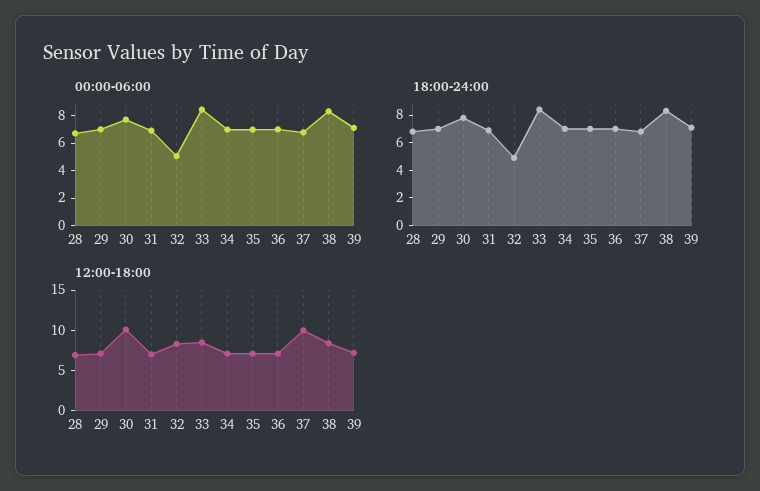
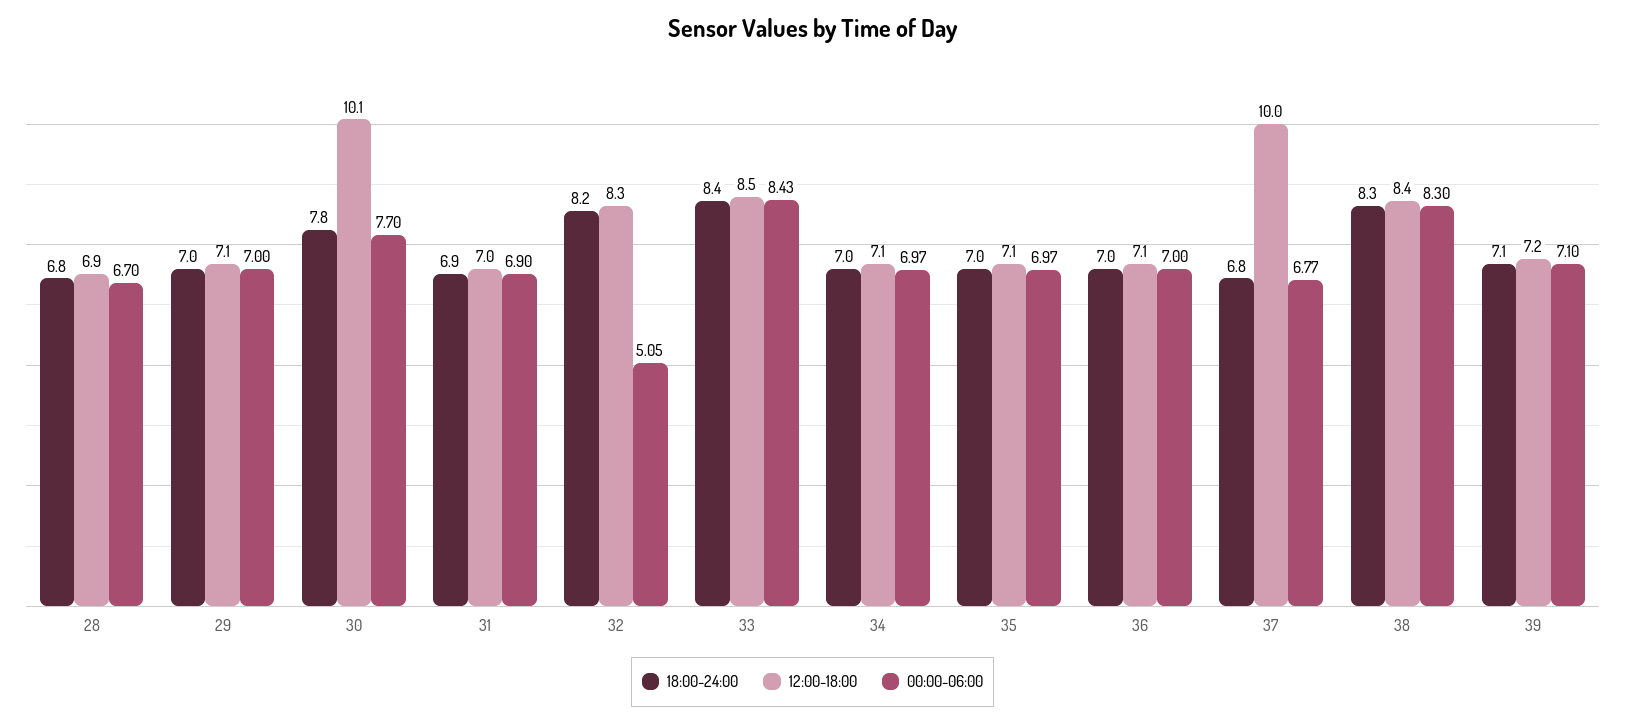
  {
    "00:00-06:00": {
      "28": 6.7,
      "29": 7,
      "30": 7.7,
      "31": 6.9,
      "32": 5.05,
      "33": 8.43,
      "34": 6.97,
      "35": 6.97,
      "36": 7,
      "37": 6.77,
      "38": 8.3,
      "39": 7.1
    },
    "18:00-24:00": {
      "28": 6.8,
      "29": 7,
      "30": 7.8,
      "31": 6.9,
-     "32": 5,
+     "32": 8.2,
      "33": 8.4,
      "34": 7,
      "35": 7,
      "36": 7,
      "37": 6.8,
      "38": 8.3,
      "39": 7.1
    },
    "12:00-18:00": {
      "28": 6.9,
      "29": 7.1,
      "30": 10.1,
      "31": 7,
      "32": 8.3,
      "33": 8.5,
      "34": 7.1,
      "35": 7.1,
      "36": 7.1,
      "37": 10,
      "38": 8.4,
      "39": 7.2
    }
  }

